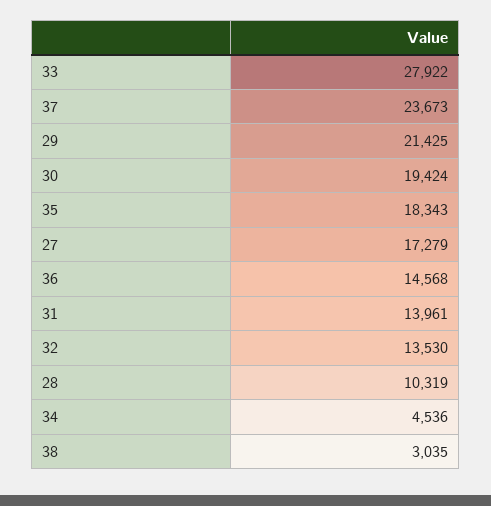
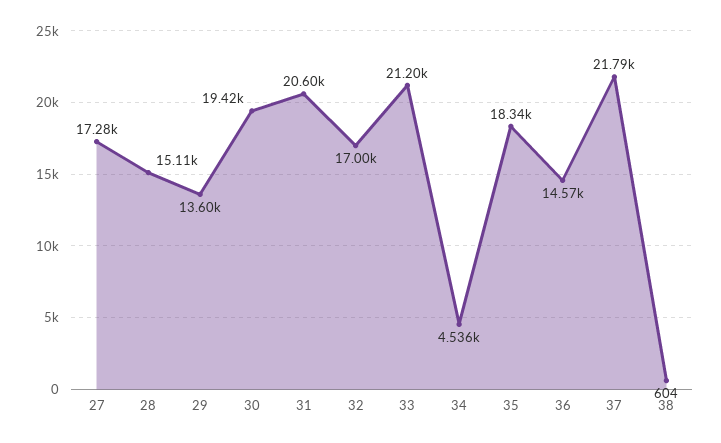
  {
-   "33": 27922,
+   "33": 21200,
-   "37": 23673,
+   "37": 21790,
-   "29": 21425,
+   "29": 13600,
    "30": 19424,
    "35": 18343,
    "27": 17279,
    "36": 14568,
-   "31": 13961,
+   "31": 20600,
-   "32": 13530,
+   "32": 17000,
-   "28": 10319,
+   "28": 15110,
    "34": 4536,
-   "38": 3035
+   "38": 604
  }

